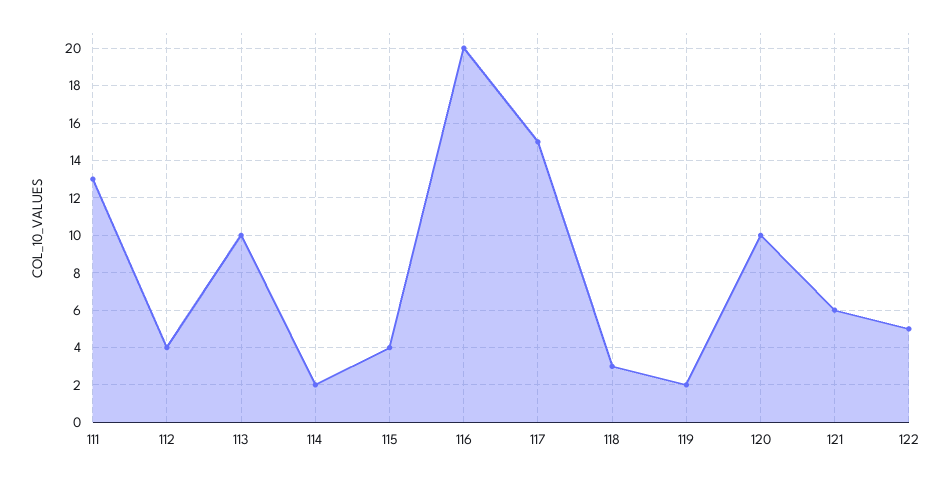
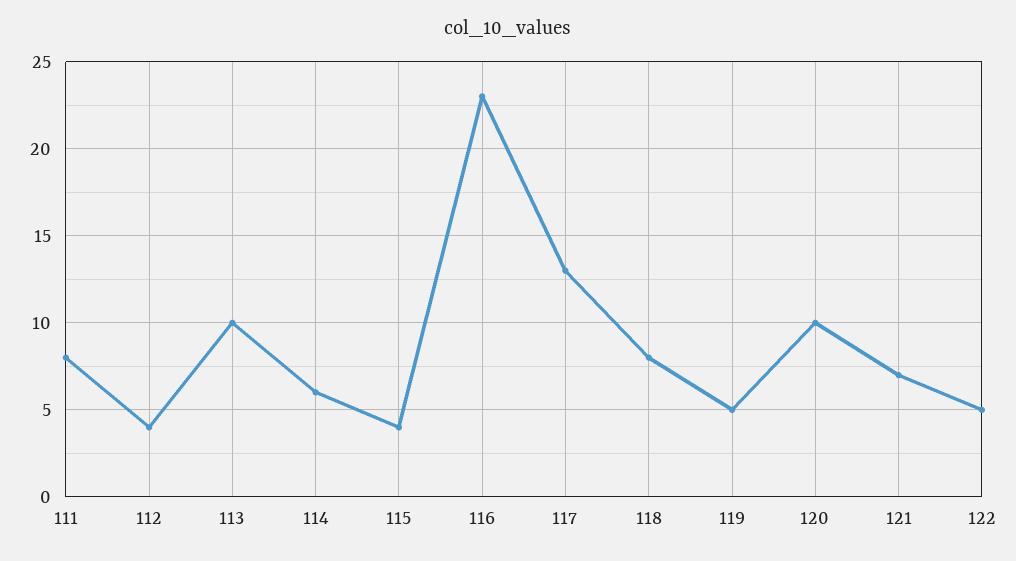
  {
-   "111": 13,
+   "111": 8,
    "112": 4,
    "113": 10,
-   "114": 2,
+   "114": 6,
    "115": 4,
-   "116": 20,
+   "116": 23,
-   "117": 15,
+   "117": 13,
-   "118": 3,
+   "118": 8,
-   "119": 2,
+   "119": 5,
    "120": 10,
-   "121": 6,
+   "121": 7,
    "122": 5
  }

